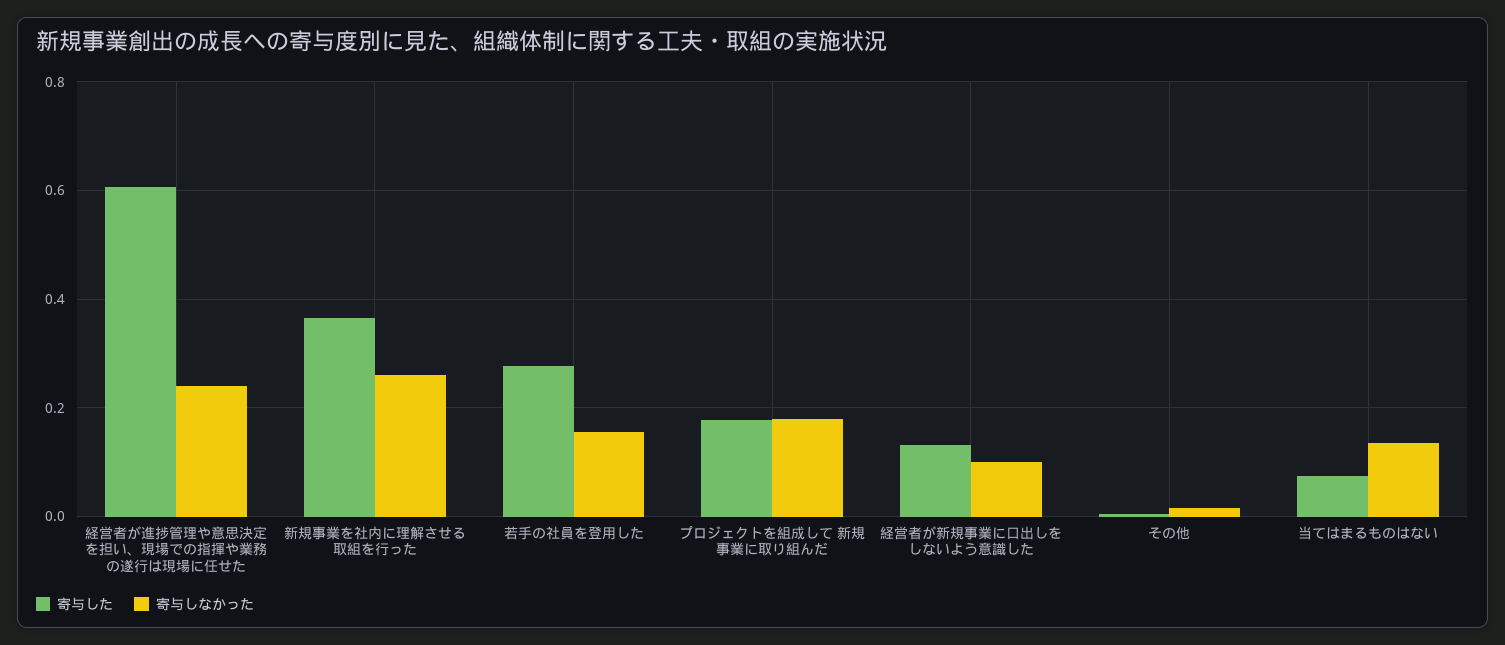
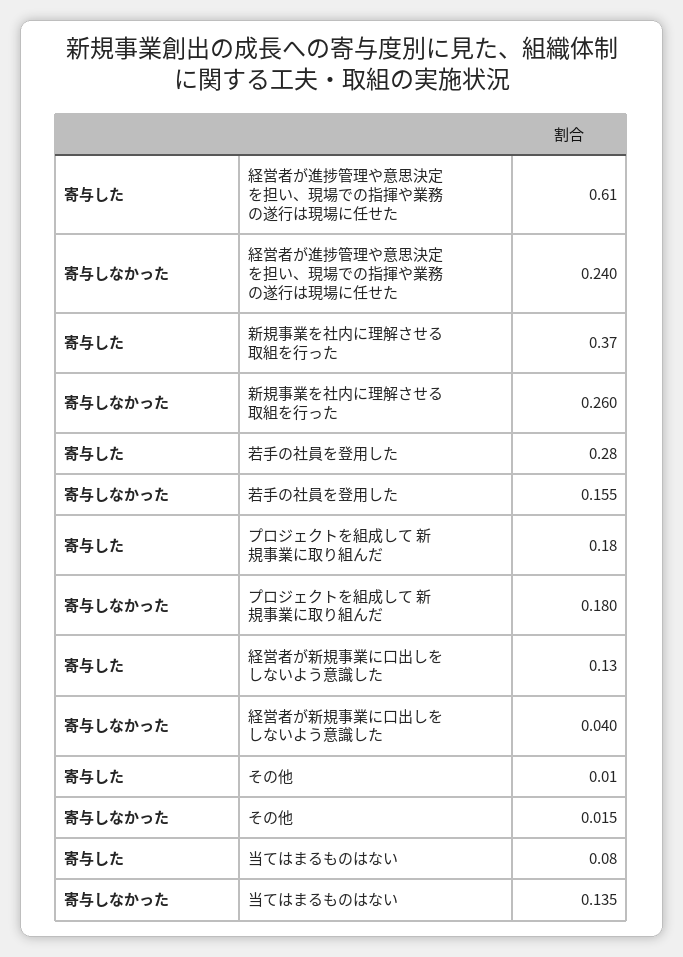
  {
    "寄与した": {
      "経営者が進捗管理や意思決定を担い、現場での指揮や業務の遂行は現場に任せた": 0.61,
      "新規事業を社内に理解させる取組を行った": 0.37,
      "若手の社員を登用した": 0.28,
      "プロジェクトを組成して 新規事業に取り組んだ": 0.18,
      "経営者が新規事業に口出しをしないよう意識した": 0.13,
      "その他": 0.01,
      "当てはまるものはない": 0.08
    },
    "寄与しなかった": {
      "経営者が進捗管理や意思決定を担い、現場での指揮や業務の遂行は現場に任せた": 0.24,
      "新規事業を社内に理解させる取組を行った": 0.26,
      "若手の社員を登用した": 0.155,
      "プロジェクトを組成して 新規事業に取り組んだ": 0.18,
-     "経営者が新規事業に口出しをしないよう意識した": 0.1,
+     "経営者が新規事業に口出しをしないよう意識した": 0.04,
      "その他": 0.015,
      "当てはまるものはない": 0.135
    }
  }

